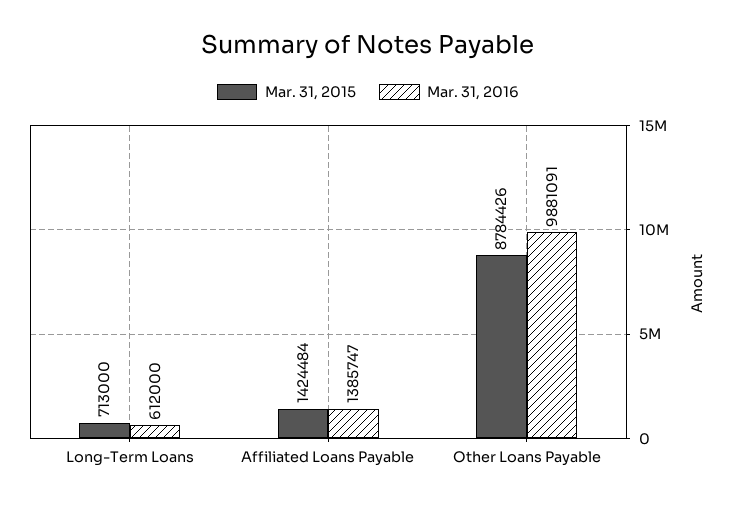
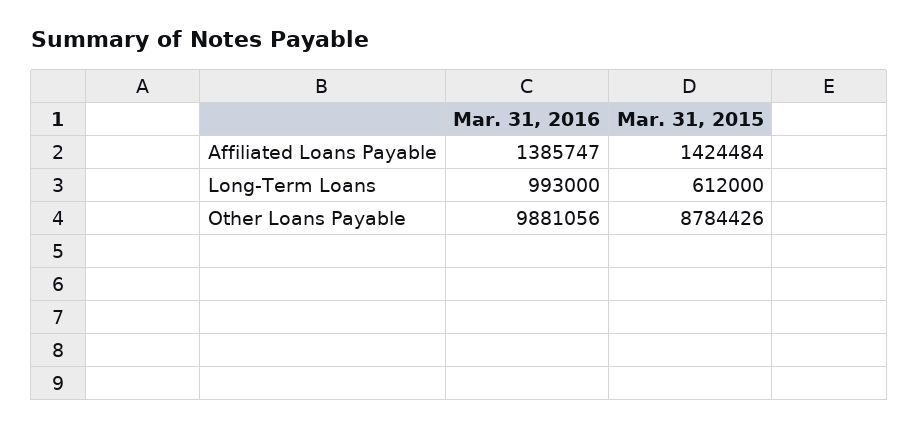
  {
    "Mar. 31, 2015": {
-     "Long-Term Loans": 713000,
+     "Long-Term Loans": 612000,
      "Affiliated Loans Payable": 1424484,
      "Other Loans Payable": 8784426
    },
    "Mar. 31, 2016": {
-     "Long-Term Loans": 612000,
+     "Long-Term Loans": 993000,
      "Affiliated Loans Payable": 1385747,
-     "Other Loans Payable": 9881091
+     "Other Loans Payable": 9881056
    }
  }

